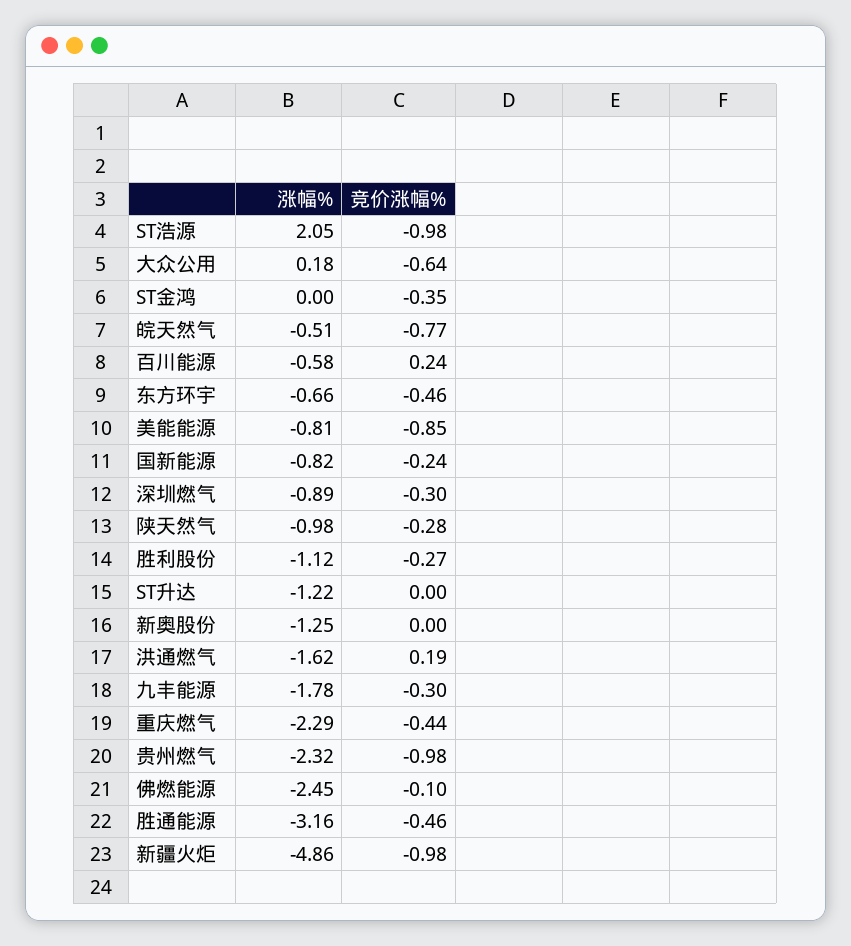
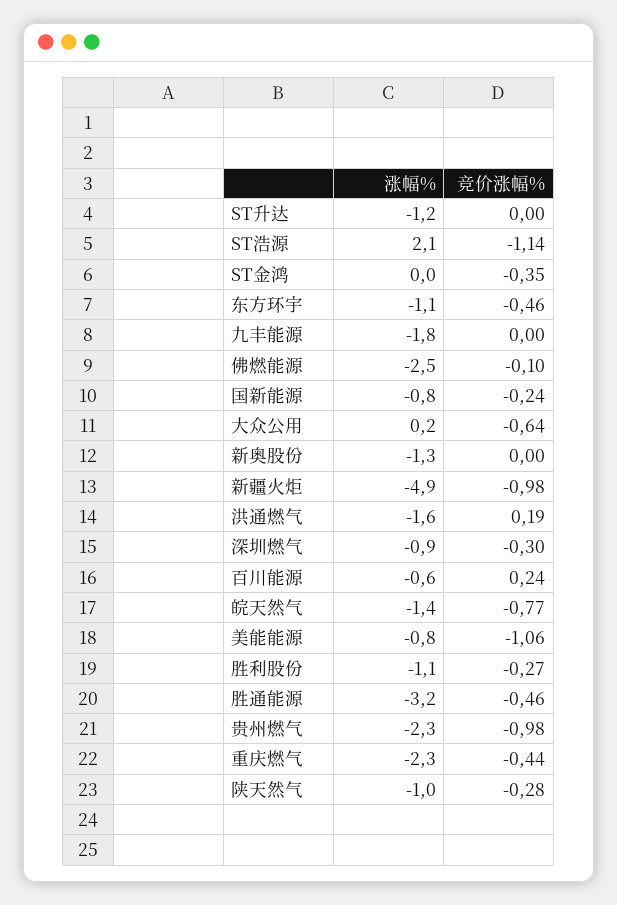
  {
    "涨幅%": {
      "ST浩源": 2.05,
      "大众公用": 0.18,
      "ST金鸿": 0,
-     "皖天然气": -0.51,
+     "皖天然气": -1.4,
      "百川能源": -0.58,
-     "东方环宇": -0.66,
+     "东方环宇": -1.1,
      "美能能源": -0.81,
      "国新能源": -0.82,
      "深圳燃气": -0.89,
      "陕天然气": -0.98,
      "胜利股份": -1.12,
      "ST升达": -1.22,
      "新奥股份": -1.25,
      "洪通燃气": -1.62,
      "九丰能源": -1.78,
      "重庆燃气": -2.29,
      "贵州燃气": -2.32,
      "佛燃能源": -2.45,
      "胜通能源": -3.16,
      "新疆火炬": -4.86
    },
    "竞价涨幅%": {
-     "ST浩源": -0.98,
+     "ST浩源": -1.14,
      "大众公用": -0.64,
      "ST金鸿": -0.35,
      "皖天然气": -0.77,
      "百川能源": 0.24,
      "东方环宇": -0.46,
-     "美能能源": -0.85,
+     "美能能源": -1.06,
      "国新能源": -0.24,
      "深圳燃气": -0.3,
      "陕天然气": -0.28,
      "胜利股份": -0.27,
      "ST升达": 0,
      "新奥股份": 0,
      "洪通燃气": 0.19,
-     "九丰能源": -0.3,
+     "九丰能源": 0,
      "重庆燃气": -0.44,
      "贵州燃气": -0.98,
      "佛燃能源": -0.1,
      "胜通能源": -0.46,
      "新疆火炬": -0.98
    }
  }

